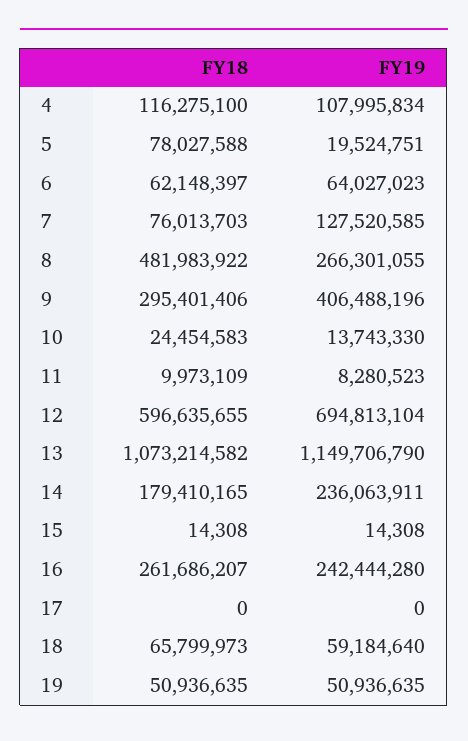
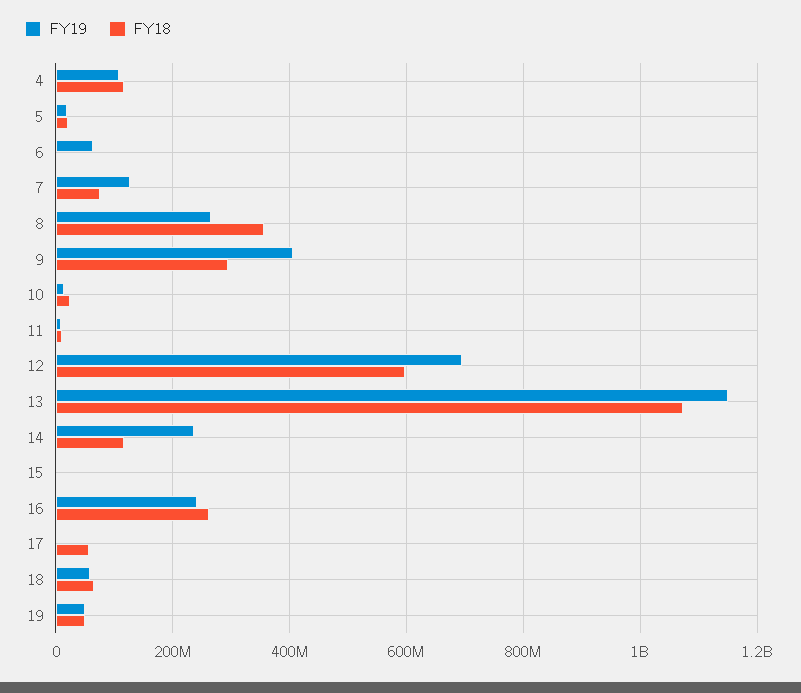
  {
    "FY18": {
      "4": 116275100,
-     "5": 78027588,
+     "5": 20000000,
-     "6": 62148397,
+     "6": 0,
      "7": 76013703,
-     "8": 481983922,
+     "8": 360000000,
      "9": 295401406,
      "10": 24454583,
      "11": 9973109,
      "12": 596635655,
      "13": 1073214582,
-     "14": 179410165,
+     "14": 120000000,
      "15": 14308,
      "16": 261686207,
-     "17": 0,
+     "17": 60000000,
      "18": 65799973,
      "19": 50936635
    },
    "FY19": {
      "4": 107995834,
      "5": 19524751,
      "6": 64027023,
      "7": 127520585,
      "8": 266301055,
      "9": 406488196,
      "10": 13743330,
      "11": 8280523,
      "12": 694813104,
      "13": 1149706790,
      "14": 236063911,
      "15": 14308,
      "16": 242444280,
      "17": 0,
      "18": 59184640,
      "19": 50936635
    }
  }

